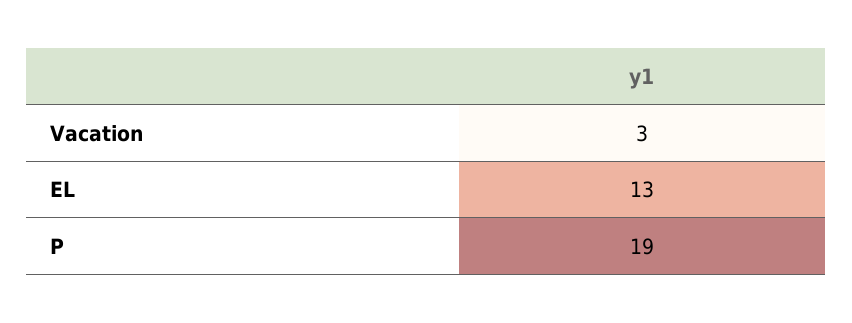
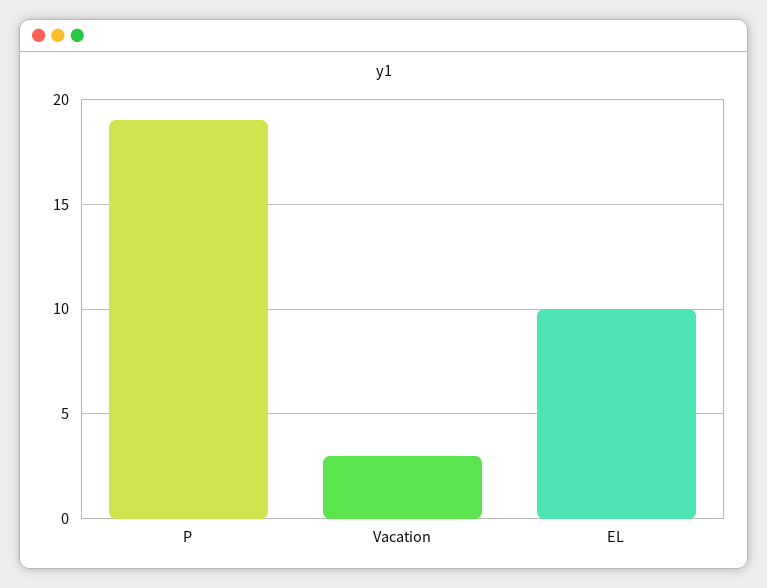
  {
    "Vacation": 3,
-   "EL": 13,
+   "EL": 10,
    "P": 19
  }

